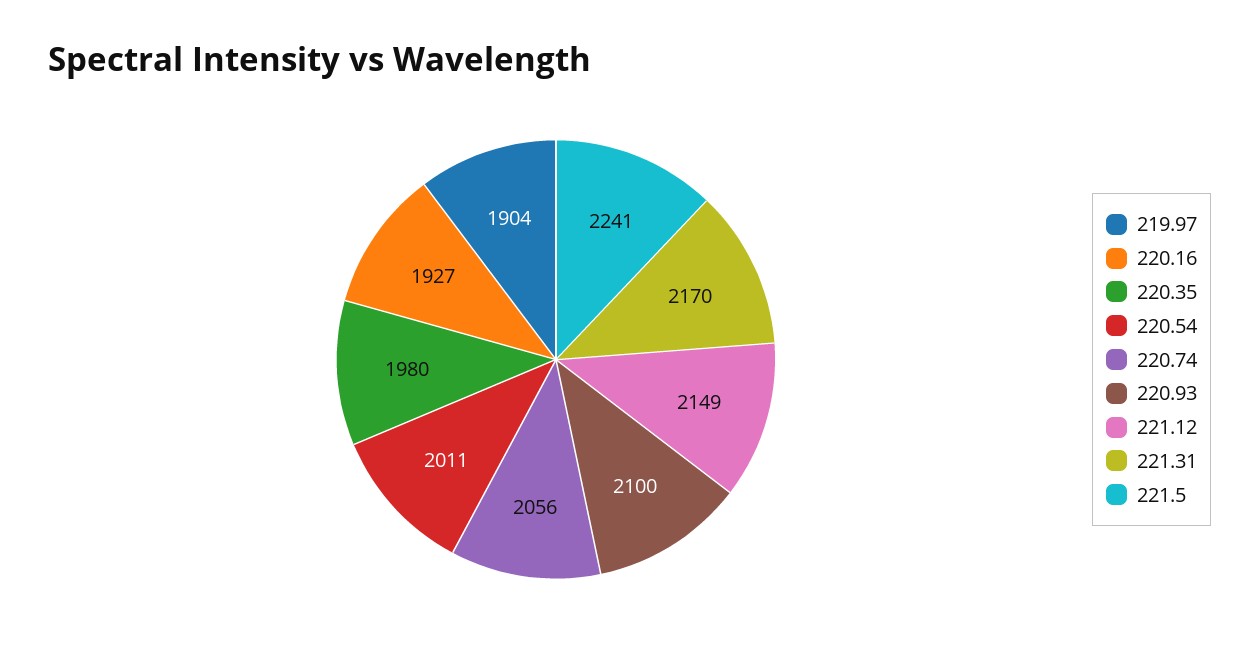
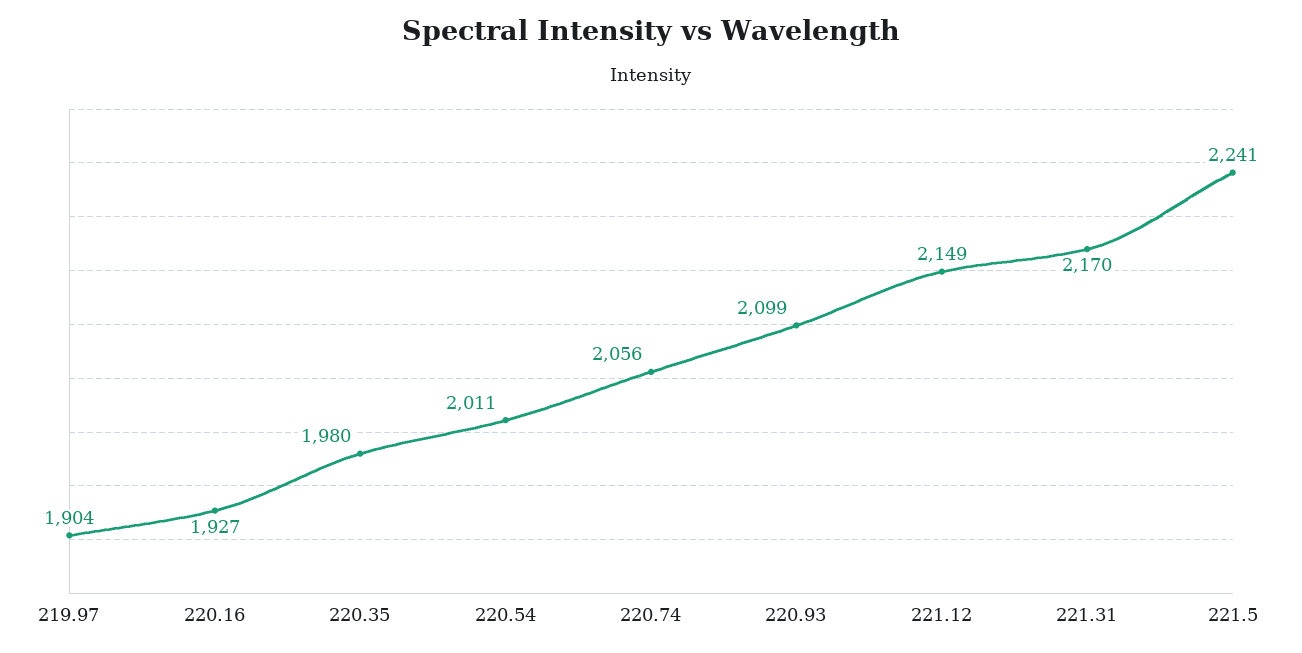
  {
    "219.97": 1904,
    "220.16": 1927,
    "220.35": 1980,
    "220.54": 2011,
    "220.74": 2056,
-   "220.93": 2100,
+   "220.93": 2099,
    "221.12": 2149,
    "221.31": 2170,
    "221.5": 2241
  }

